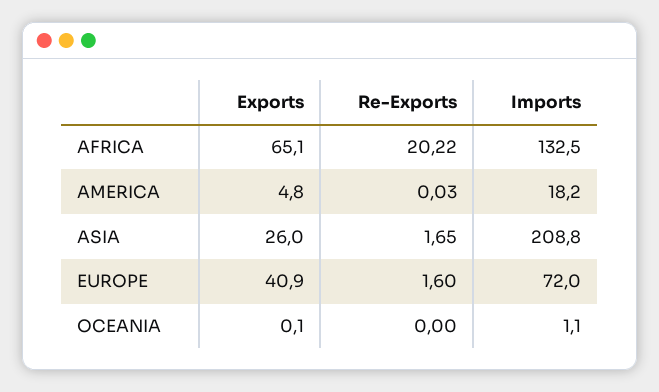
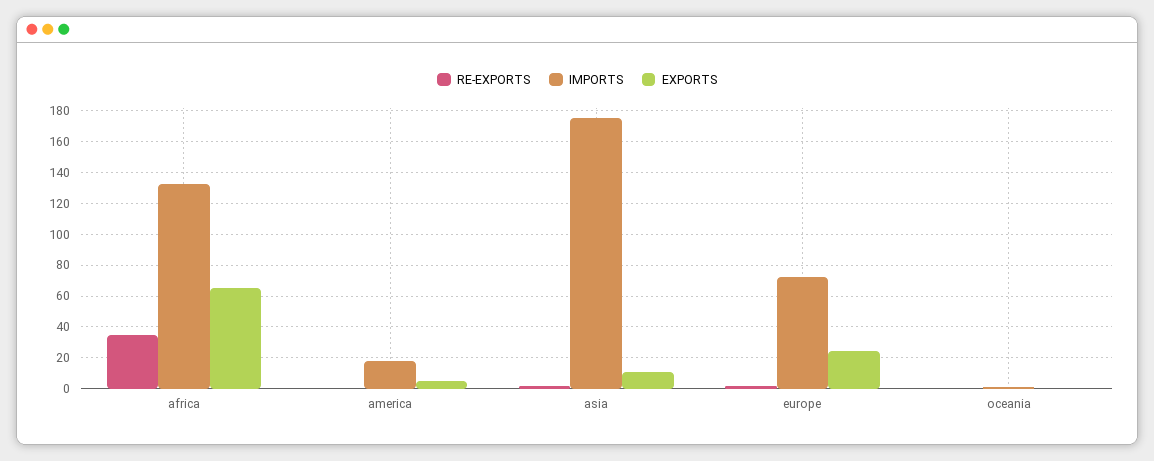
  {
    "Exports": {
      "AFRICA": 65.1,
      "AMERICA": 4.8,
-     "ASIA": 26,
+     "ASIA": 10,
-     "EUROPE": 40.9,
+     "EUROPE": 25,
      "OCEANIA": 0.1
    },
    "Re-Exports": {
-     "AFRICA": 20.22,
+     "AFRICA": 35,
      "AMERICA": 0.03,
      "ASIA": 1.65,
      "EUROPE": 1.6,
      "OCEANIA": 0
    },
    "Imports": {
      "AFRICA": 132.5,
      "AMERICA": 18.2,
-     "ASIA": 208.8,
+     "ASIA": 175,
      "EUROPE": 72,
      "OCEANIA": 1.1
    }
  }

